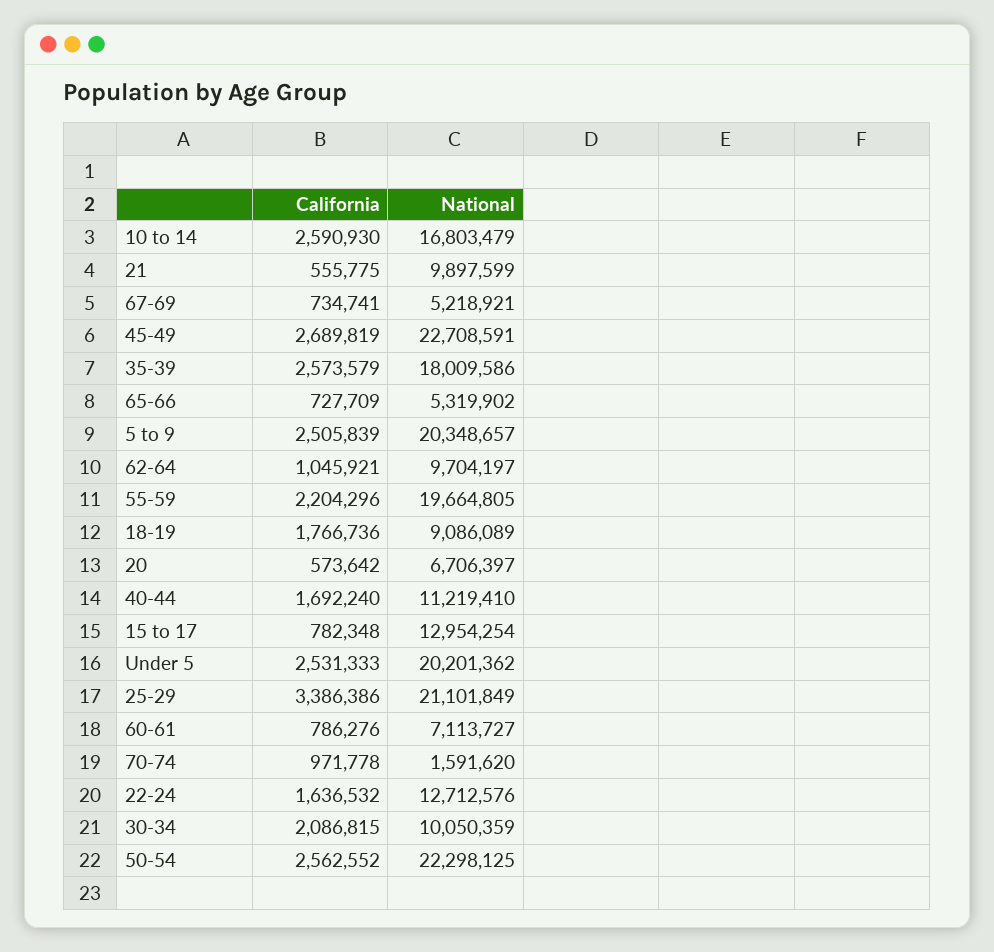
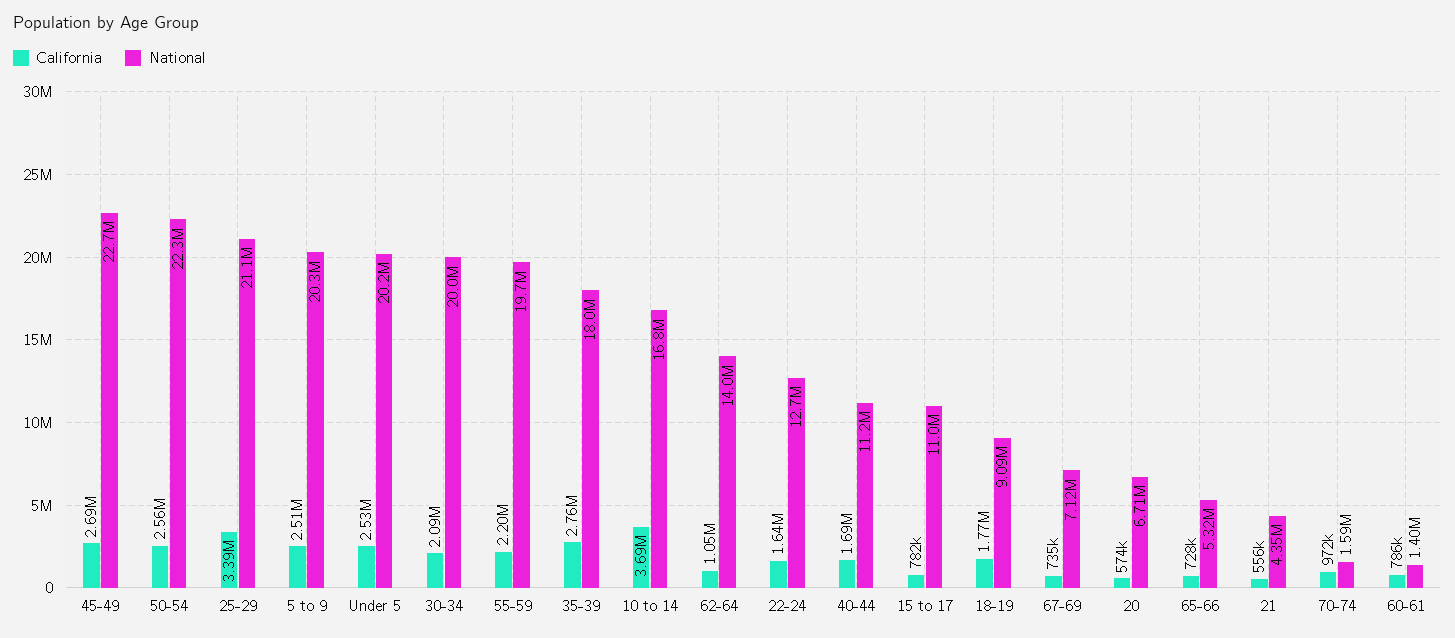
  {
    "California": {
-     "10 to 14": 2590930,
+     "10 to 14": 3690000,
      "21": 555775,
      "67-69": 734741,
      "45-49": 2689819,
-     "35-39": 2573579,
+     "35-39": 2760000,
      "65-66": 727709,
      "5 to 9": 2505839,
      "62-64": 1045921,
      "55-59": 2204296,
      "18-19": 1766736,
      "20": 573642,
      "40-44": 1692240,
      "15 to 17": 782348,
      "Under 5": 2531333,
      "25-29": 3386386,
      "60-61": 786276,
      "70-74": 971778,
      "22-24": 1636532,
      "30-34": 2086815,
      "50-54": 2562552
    },
    "National": {
      "10 to 14": 16803479,
-     "21": 9897599,
+     "21": 4350000,
-     "67-69": 5218921,
+     "67-69": 7120000,
      "45-49": 22708591,
      "35-39": 18009586,
      "65-66": 5319902,
      "5 to 9": 20348657,
-     "62-64": 9704197,
+     "62-64": 14000000,
      "55-59": 19664805,
      "18-19": 9086089,
      "20": 6706397,
      "40-44": 11219410,
-     "15 to 17": 12954254,
+     "15 to 17": 11000000,
      "Under 5": 20201362,
      "25-29": 21101849,
-     "60-61": 7113727,
+     "60-61": 1400000,
      "70-74": 1591620,
      "22-24": 12712576,
-     "30-34": 10050359,
+     "30-34": 20000000,
      "50-54": 22298125
    }
  }

